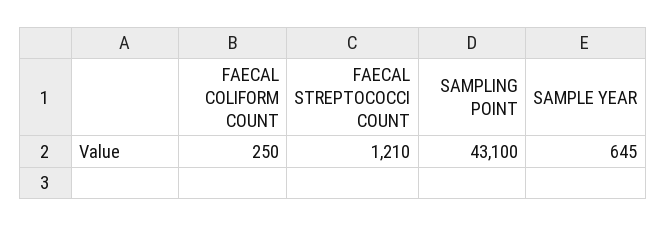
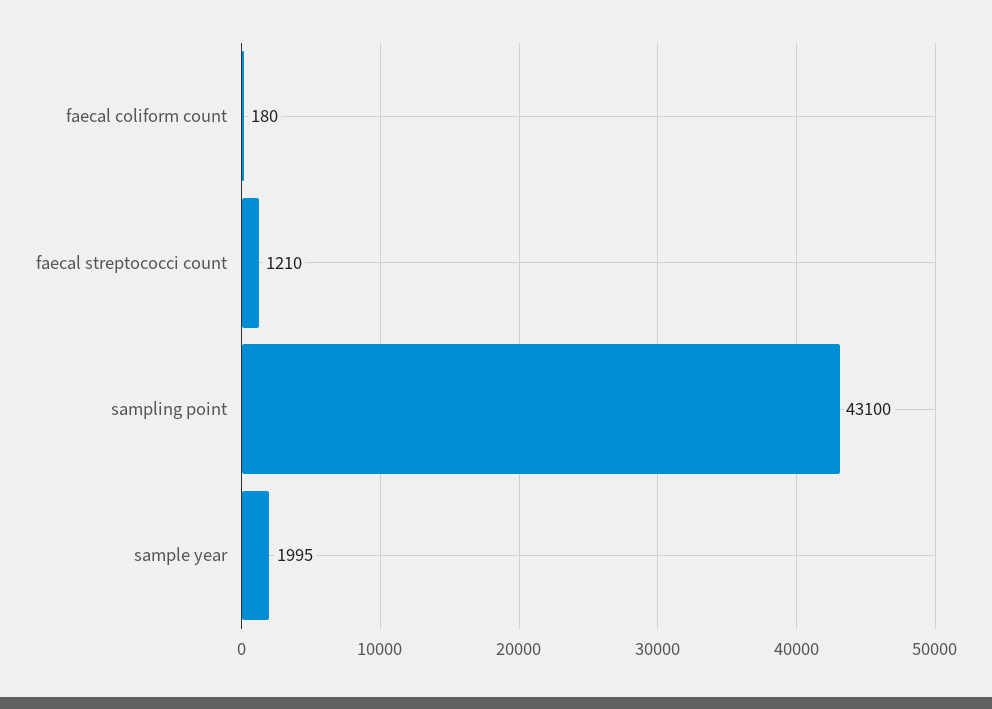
  {
-   "FAECAL COLIFORM COUNT": 250,
+   "FAECAL COLIFORM COUNT": 180,
    "FAECAL STREPTOCOCCI COUNT": 1210,
    "SAMPLING POINT": 43100,
-   "SAMPLE YEAR": 645
+   "SAMPLE YEAR": 1995
  }

